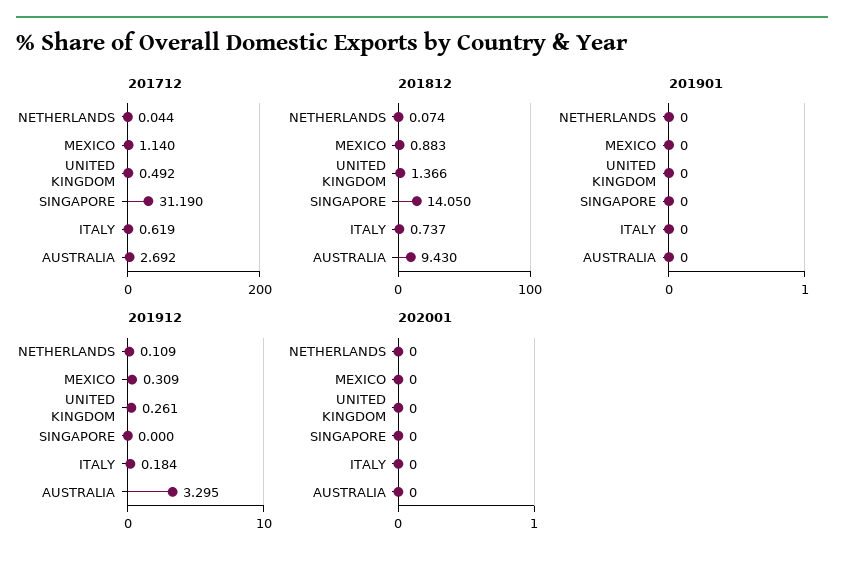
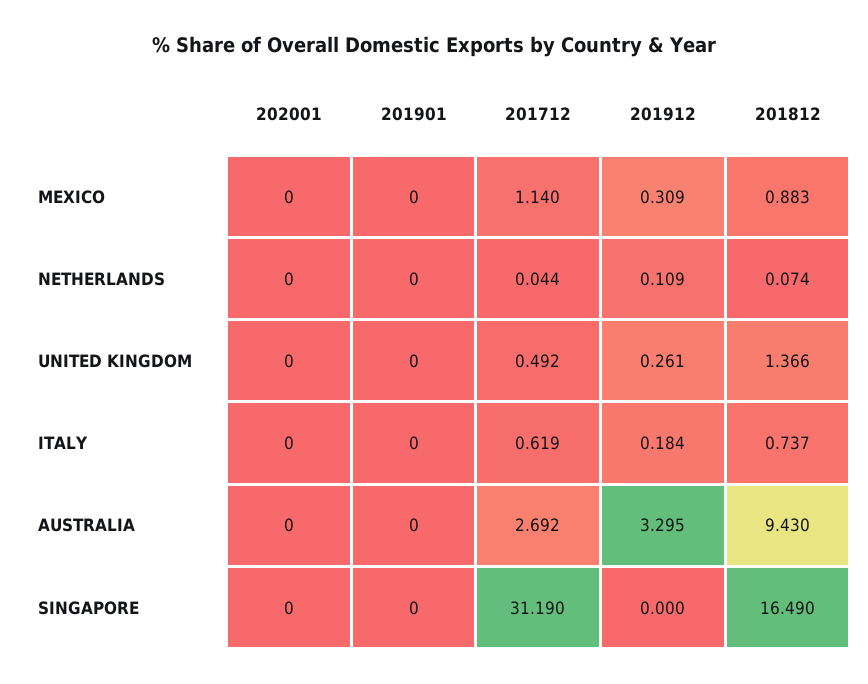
  {
    "201712": {
      "NETHERLANDS": 0.044,
      "MEXICO": 1.14,
      "UNITED KINGDOM": 0.492,
      "SINGAPORE": 31.19,
      "ITALY": 0.619,
      "AUSTRALIA": 2.692
    },
    "201812": {
      "NETHERLANDS": 0.074,
      "MEXICO": 0.883,
      "UNITED KINGDOM": 1.366,
-     "SINGAPORE": 14.05,
+     "SINGAPORE": 16.49,
      "ITALY": 0.737,
      "AUSTRALIA": 9.43
    },
    "201901": {
      "NETHERLANDS": 0,
      "MEXICO": 0,
      "UNITED KINGDOM": 0,
      "SINGAPORE": 0,
      "ITALY": 0,
      "AUSTRALIA": 0
    },
    "201912": {
      "NETHERLANDS": 0.109,
      "MEXICO": 0.309,
      "UNITED KINGDOM": 0.261,
      "SINGAPORE": 0,
      "ITALY": 0.184,
      "AUSTRALIA": 3.295
    },
    "202001": {
      "NETHERLANDS": 0,
      "MEXICO": 0,
      "UNITED KINGDOM": 0,
      "SINGAPORE": 0,
      "ITALY": 0,
      "AUSTRALIA": 0
    }
  }

